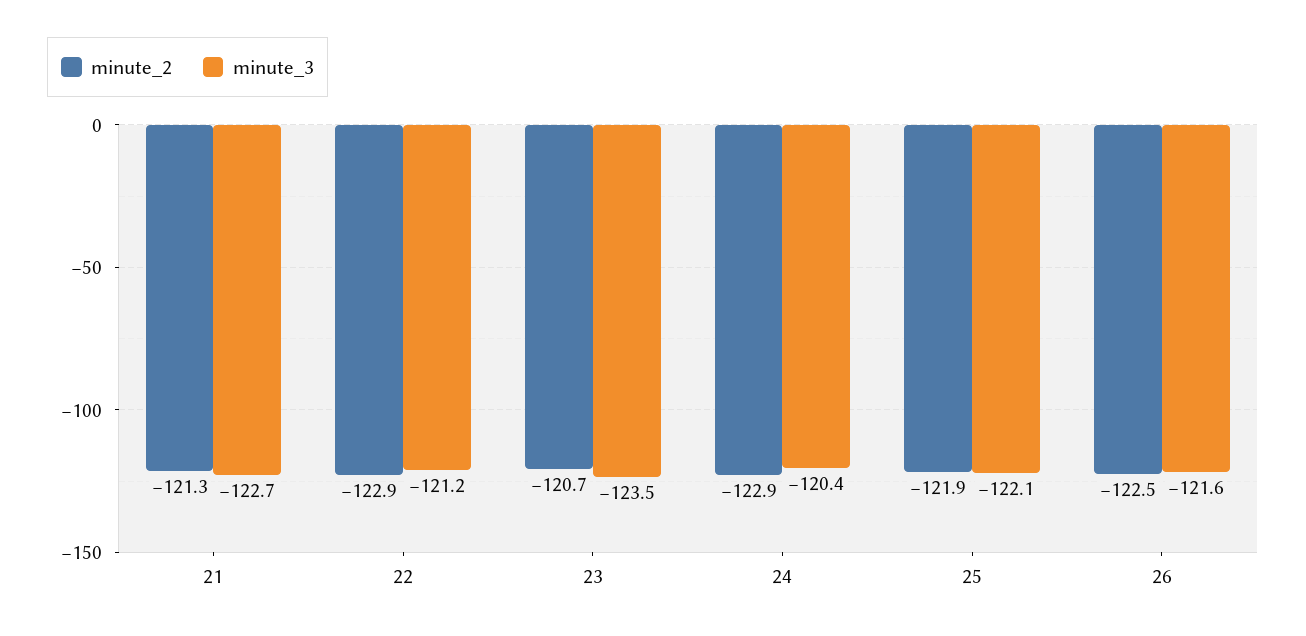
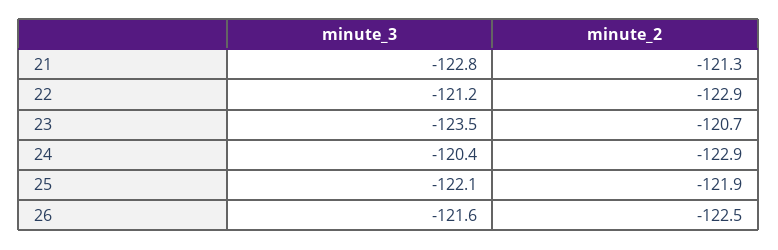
  {
    "minute_2": {
      "21": -121.3,
      "22": -122.9,
      "23": -120.7,
      "24": -122.9,
      "25": -121.9,
      "26": -122.5
    },
    "minute_3": {
-     "21": -122.7,
+     "21": -122.8,
      "22": -121.2,
      "23": -123.5,
      "24": -120.4,
      "25": -122.1,
      "26": -121.6
    }
  }

